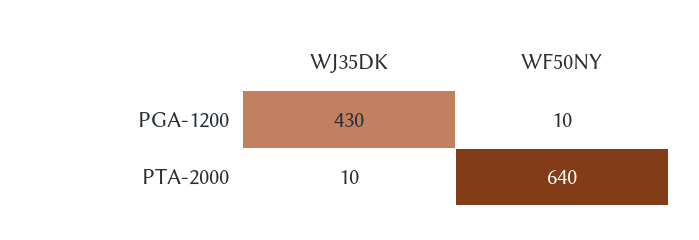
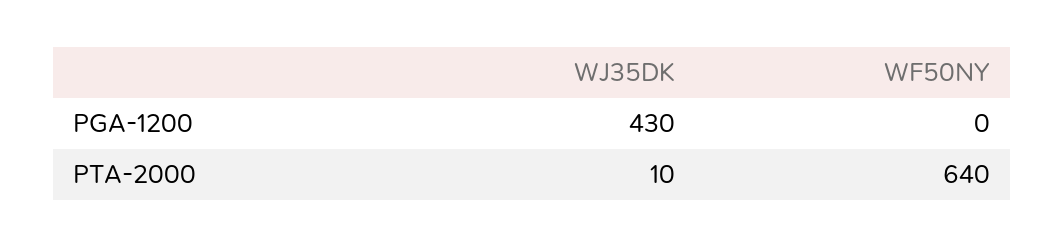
  {
    "WJ35DK": {
      "PGA-1200": 430,
      "PTA-2000": 10
    },
    "WF50NY": {
-     "PGA-1200": 10,
+     "PGA-1200": 0,
      "PTA-2000": 640
    }
  }

